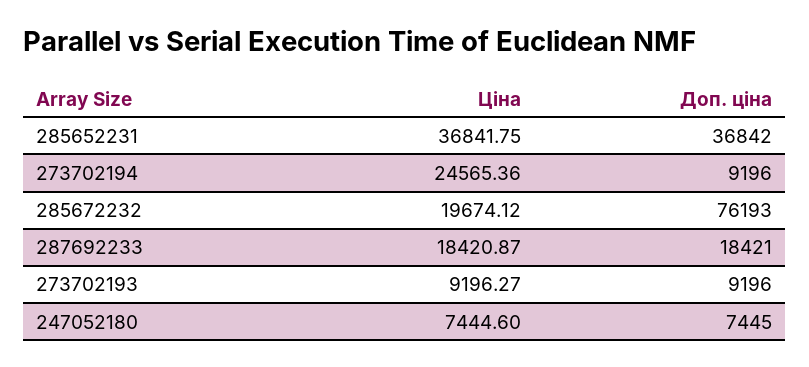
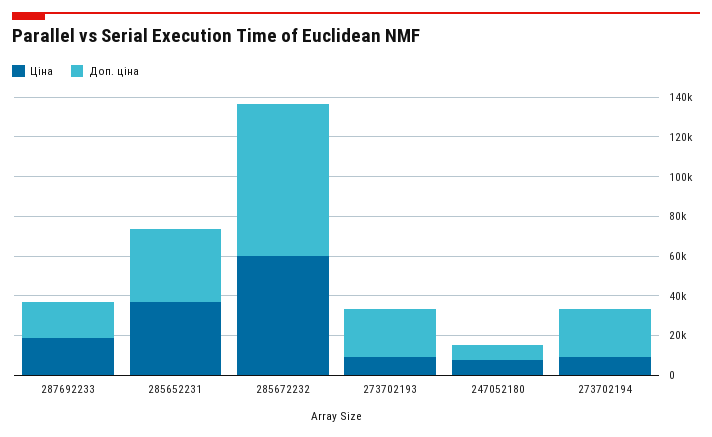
  {
    "Ціна": {
      "285652231": 36841.75,
-     "273702194": 24565.36,
+     "273702194": 10000,
-     "285672232": 19674.12,
+     "285672232": 60000,
      "287692233": 18420.87,
      "273702193": 9196.27,
      "247052180": 7444.6
    },
    "Доп. ціна": {
      "285652231": 36842,
-     "273702194": 9196,
+     "273702194": 25000,
      "285672232": 76193,
      "287692233": 18421,
-     "273702193": 9196,
+     "273702193": 25000,
      "247052180": 7445
    }
  }

